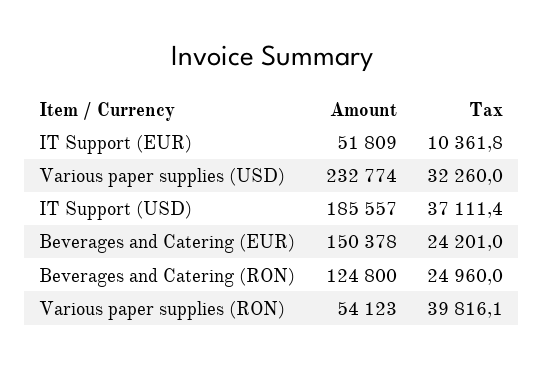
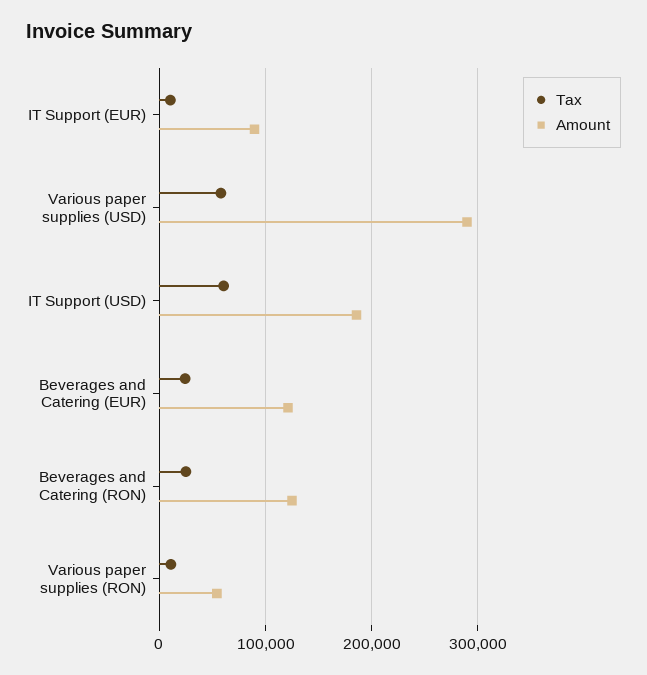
  {
    "Amount": {
-     "IT Support (EUR)": 51809,
+     "IT Support (EUR)": 90000,
-     "Various paper supplies (USD)": 232774,
+     "Various paper supplies (USD)": 290000,
      "IT Support (USD)": 185557,
-     "Beverages and Catering (EUR)": 150378,
+     "Beverages and Catering (EUR)": 120000,
      "Beverages and Catering (RON)": 124800,
      "Various paper supplies (RON)": 54123
    },
    "Tax": {
      "IT Support (EUR)": 10361.8,
-     "Various paper supplies (USD)": 32260,
+     "Various paper supplies (USD)": 60000,
-     "IT Support (USD)": 37111.4,
+     "IT Support (USD)": 60000,
      "Beverages and Catering (EUR)": 24201,
      "Beverages and Catering (RON)": 24960,
-     "Various paper supplies (RON)": 39816.1
+     "Various paper supplies (RON)": 10000
    }
  }

